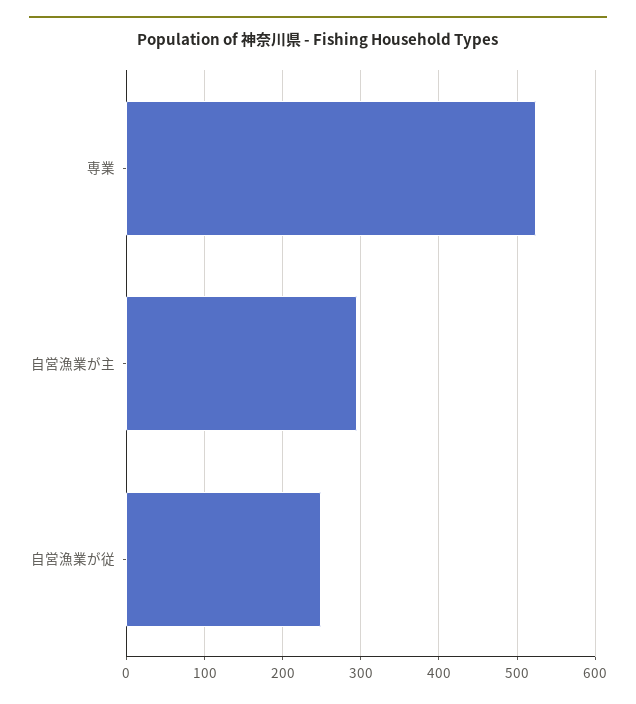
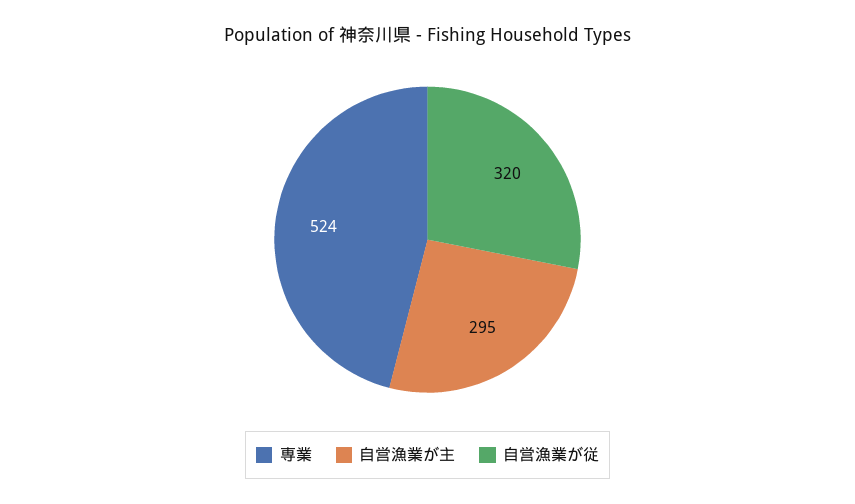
  {
    "専業": 524,
    "自営漁業が主": 295,
-   "自営漁業が従": 250
+   "自営漁業が従": 320
  }

